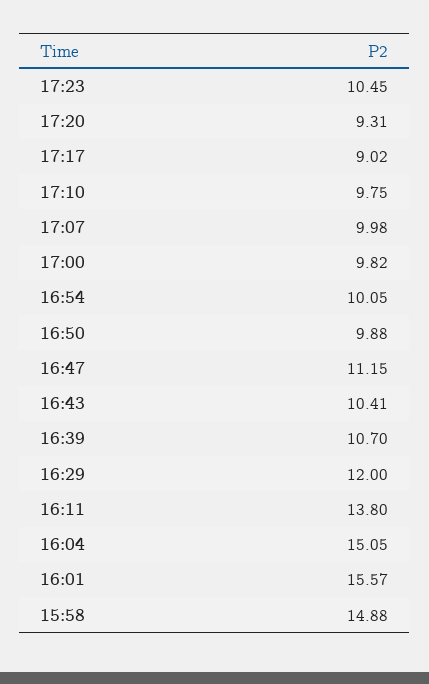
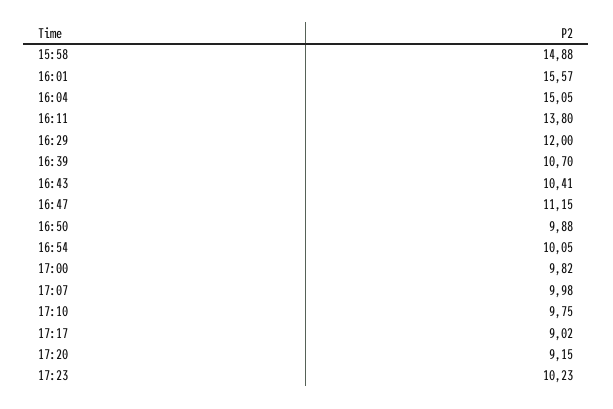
  {
-   "17:23": 10.45,
+   "17:23": 10.23,
-   "17:20": 9.31,
+   "17:20": 9.15,
    "17:17": 9.02,
    "17:10": 9.75,
    "17:07": 9.98,
    "17:00": 9.82,
    "16:54": 10.05,
    "16:50": 9.88,
    "16:47": 11.15,
    "16:43": 10.41,
    "16:39": 10.7,
    "16:29": 12,
    "16:11": 13.8,
    "16:04": 15.05,
    "16:01": 15.57,
    "15:58": 14.88
  }

